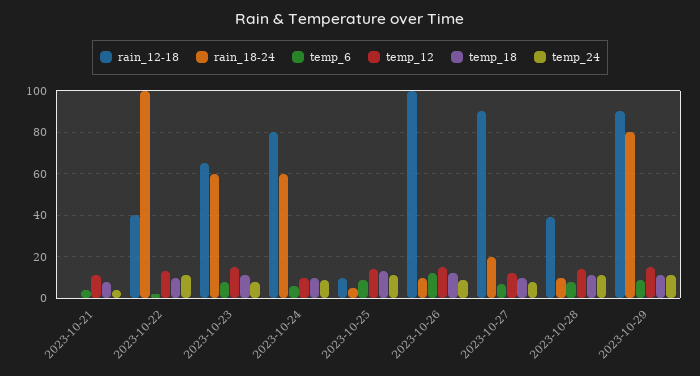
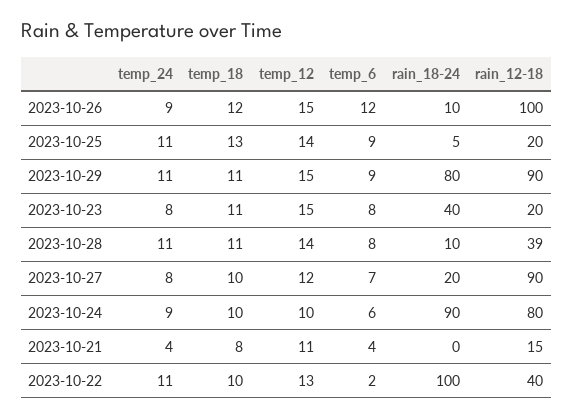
  {
    "rain_12-18": {
-     "2023-10-21": 0,
+     "2023-10-21": 15,
      "2023-10-22": 40,
-     "2023-10-23": 65,
+     "2023-10-23": 20,
      "2023-10-24": 80,
-     "2023-10-25": 10,
+     "2023-10-25": 20,
      "2023-10-26": 100,
      "2023-10-27": 90,
      "2023-10-28": 39,
      "2023-10-29": 90
    },
    "rain_18-24": {
      "2023-10-21": 0,
      "2023-10-22": 100,
-     "2023-10-23": 60,
+     "2023-10-23": 40,
-     "2023-10-24": 60,
+     "2023-10-24": 90,
      "2023-10-25": 5,
      "2023-10-26": 10,
      "2023-10-27": 20,
      "2023-10-28": 10,
      "2023-10-29": 80
    },
    "temp_6": {
      "2023-10-21": 4,
      "2023-10-22": 2,
      "2023-10-23": 8,
      "2023-10-24": 6,
      "2023-10-25": 9,
      "2023-10-26": 12,
      "2023-10-27": 7,
      "2023-10-28": 8,
      "2023-10-29": 9
    },
    "temp_12": {
      "2023-10-21": 11,
      "2023-10-22": 13,
      "2023-10-23": 15,
      "2023-10-24": 10,
      "2023-10-25": 14,
      "2023-10-26": 15,
      "2023-10-27": 12,
      "2023-10-28": 14,
      "2023-10-29": 15
    },
    "temp_18": {
      "2023-10-21": 8,
      "2023-10-22": 10,
      "2023-10-23": 11,
      "2023-10-24": 10,
      "2023-10-25": 13,
      "2023-10-26": 12,
      "2023-10-27": 10,
      "2023-10-28": 11,
      "2023-10-29": 11
    },
    "temp_24": {
      "2023-10-21": 4,
      "2023-10-22": 11,
      "2023-10-23": 8,
      "2023-10-24": 9,
      "2023-10-25": 11,
      "2023-10-26": 9,
      "2023-10-27": 8,
      "2023-10-28": 11,
      "2023-10-29": 11
    }
  }

